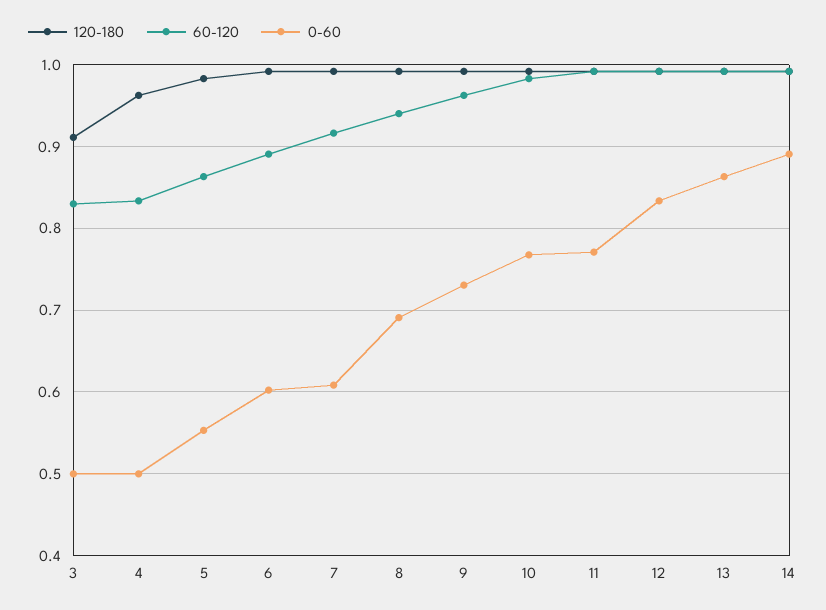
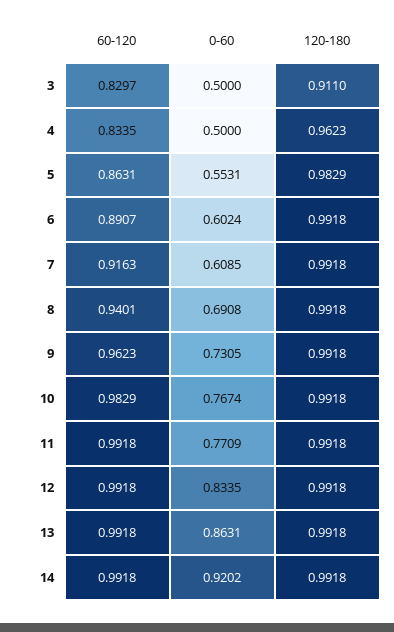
  {
    "120-180": {
      "3": 0.911,
      "4": 0.9623,
      "5": 0.9829,
      "6": 0.9918,
      "7": 0.9918,
      "8": 0.9918,
      "9": 0.9918,
      "10": 0.9918,
      "11": 0.9918,
      "12": 0.9918,
      "13": 0.9918,
      "14": 0.9918
    },
    "60-120": {
      "3": 0.8297,
      "4": 0.8335,
      "5": 0.8631,
      "6": 0.8907,
      "7": 0.9163,
      "8": 0.9401,
      "9": 0.9623,
      "10": 0.9829,
      "11": 0.9918,
      "12": 0.9918,
      "13": 0.9918,
      "14": 0.9918
    },
    "0-60": {
      "3": 0.5,
      "4": 0.5,
      "5": 0.5531,
      "6": 0.6024,
      "7": 0.6085,
      "8": 0.6908,
      "9": 0.7305,
      "10": 0.7674,
      "11": 0.7709,
      "12": 0.8335,
      "13": 0.8631,
-     "14": 0.89
+     "14": 0.9202
    }
  }

